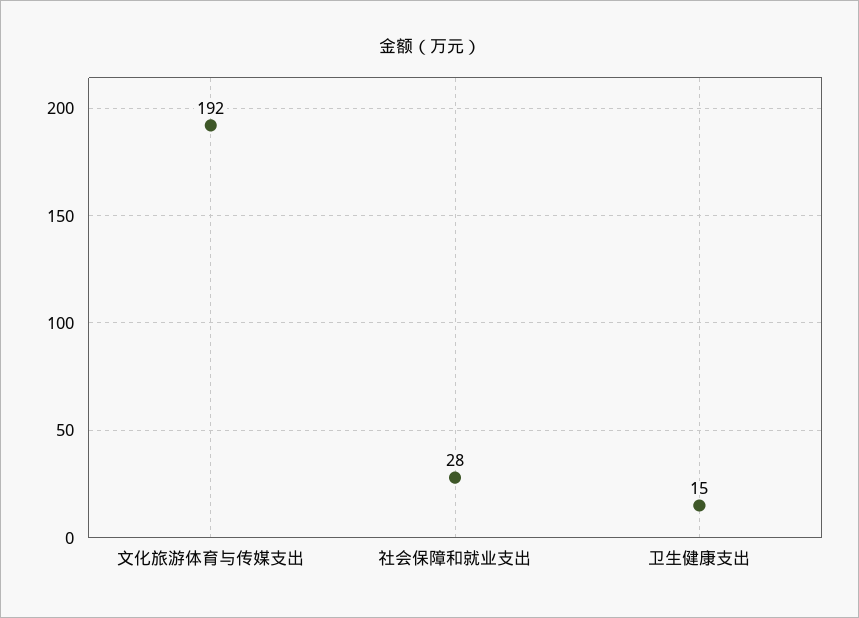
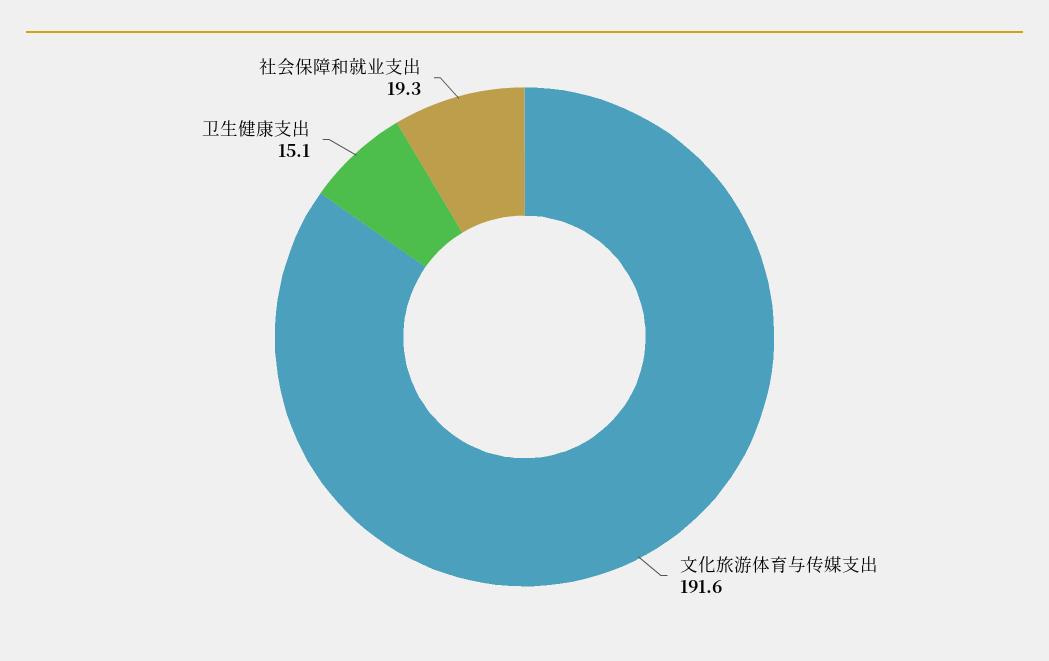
  {
    "文化旅游体育与传媒支出": 191.6,
-   "社会保障和就业支出": 28,
+   "社会保障和就业支出": 19.3,
    "卫生健康支出": 15.1
  }

